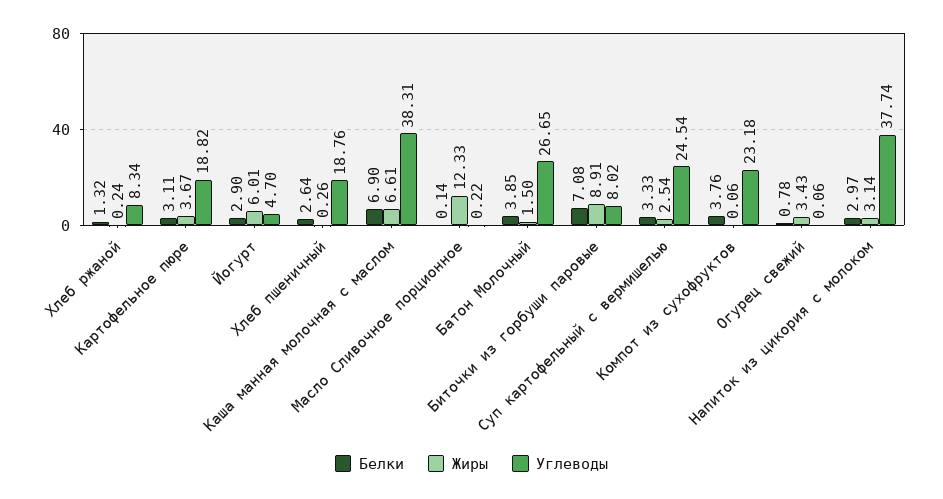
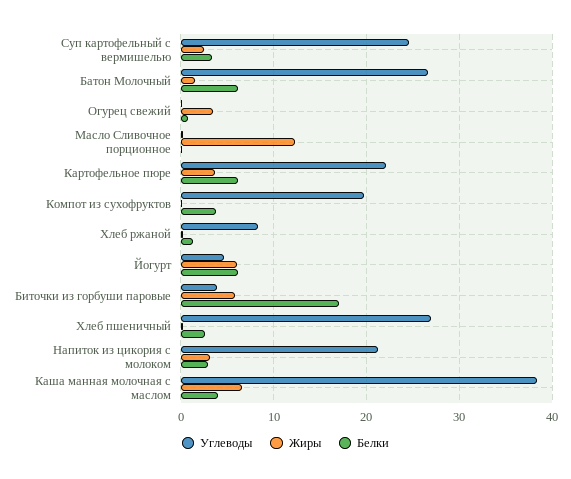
  {
    "Белки": {
      "Хлеб ржаной": 1.32,
-     "Картофельное пюре": 3.11,
+     "Картофельное пюре": 6,
-     "Йогурт": 2.9,
+     "Йогурт": 6,
      "Хлеб пшеничный": 2.64,
-     "Каша манная молочная с маслом": 6.9,
+     "Каша манная молочная с маслом": 4,
      "Масло Сливочное порционное": 0.14,
-     "Батон Молочный": 3.85,
+     "Батон Молочный": 6,
-     "Биточки из горбуши паровые": 7.08,
+     "Биточки из горбуши паровые": 17,
      "Суп картофельный с вермишелью": 3.33,
      "Компот из сухофруктов": 3.76,
      "Огурец свежий": 0.78,
      "Напиток из цикория с молоком": 2.97
    },
    "Жиры": {
      "Хлеб ржаной": 0.24,
      "Картофельное пюре": 3.67,
      "Йогурт": 6.01,
      "Хлеб пшеничный": 0.26,
      "Каша манная молочная с маслом": 6.61,
      "Масло Сливочное порционное": 12.33,
      "Батон Молочный": 1.5,
-     "Биточки из горбуши паровые": 8.91,
+     "Биточки из горбуши паровые": 6,
      "Суп картофельный с вермишелью": 2.54,
      "Компот из сухофруктов": 0.06,
      "Огурец свежий": 3.43,
      "Напиток из цикория с молоком": 3.14
    },
    "Углеводы": {
      "Хлеб ржаной": 8.34,
-     "Картофельное пюре": 18.82,
+     "Картофельное пюре": 22,
      "Йогурт": 4.7,
-     "Хлеб пшеничный": 18.76,
+     "Хлеб пшеничный": 27,
      "Каша манная молочная с маслом": 38.31,
      "Масло Сливочное порционное": 0.22,
      "Батон Молочный": 26.65,
-     "Биточки из горбуши паровые": 8.02,
+     "Биточки из горбуши паровые": 4,
      "Суп картофельный с вермишелью": 24.54,
-     "Компот из сухофруктов": 23.18,
+     "Компот из сухофруктов": 20,
      "Огурец свежий": 0.06,
-     "Напиток из цикория с молоком": 37.74
+     "Напиток из цикория с молоком": 21
    }
  }

